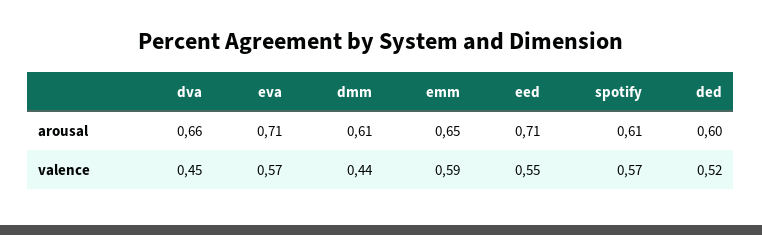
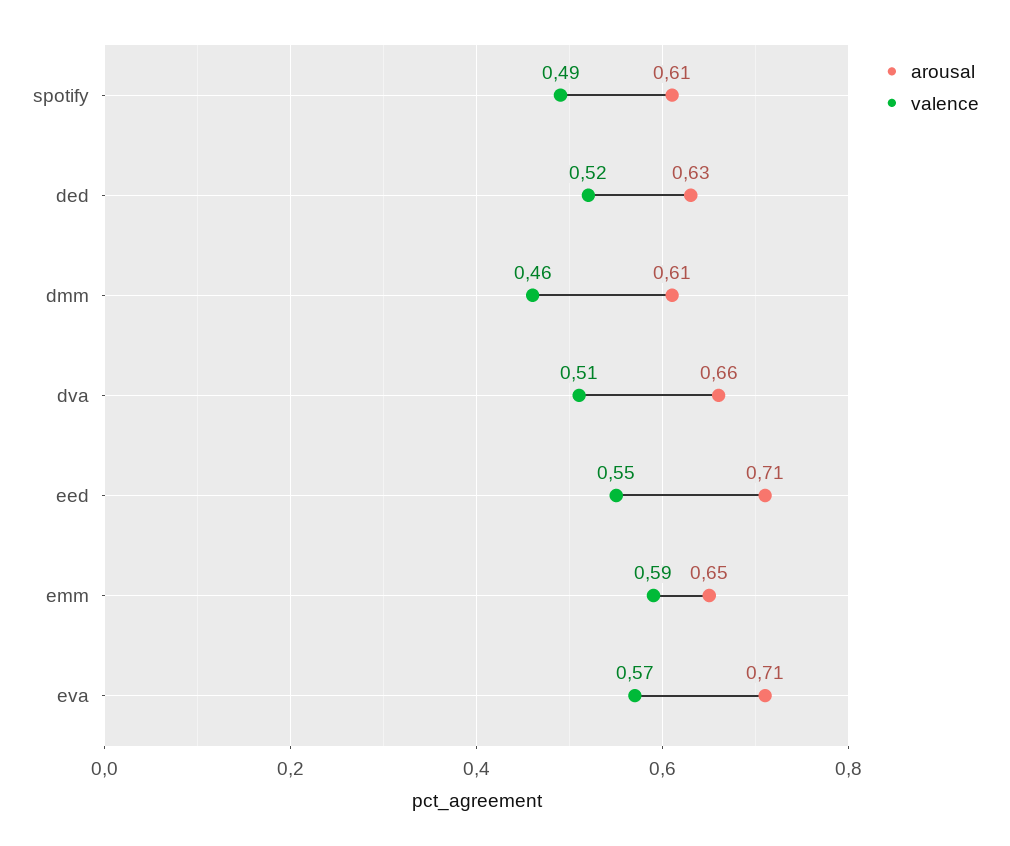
  {
    "arousal": {
      "dva": 0.66,
      "eva": 0.71,
      "dmm": 0.61,
      "emm": 0.65,
      "eed": 0.71,
      "spotify": 0.61,
-     "ded": 0.6
+     "ded": 0.63
    },
    "valence": {
-     "dva": 0.45,
+     "dva": 0.51,
      "eva": 0.57,
-     "dmm": 0.44,
+     "dmm": 0.46,
      "emm": 0.59,
      "eed": 0.55,
-     "spotify": 0.57,
+     "spotify": 0.49,
      "ded": 0.52
    }
  }

